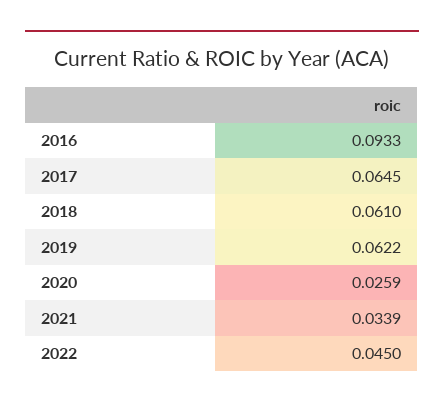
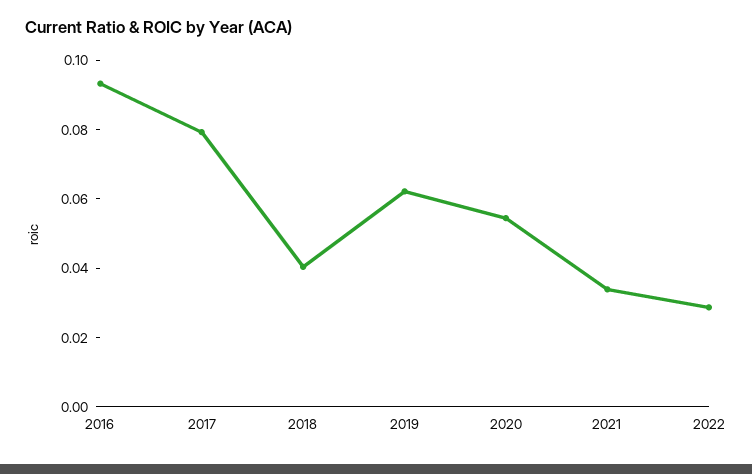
  {
    "2016": 0.0933,
-   "2017": 0.0645,
+   "2017": 0.08,
-   "2018": 0.061,
+   "2018": 0.04,
    "2019": 0.0622,
-   "2020": 0.0259,
+   "2020": 0.055,
    "2021": 0.0339,
-   "2022": 0.045
+   "2022": 0.03
  }

